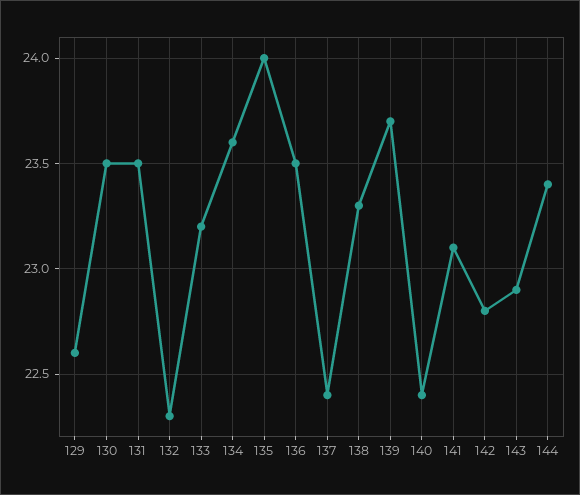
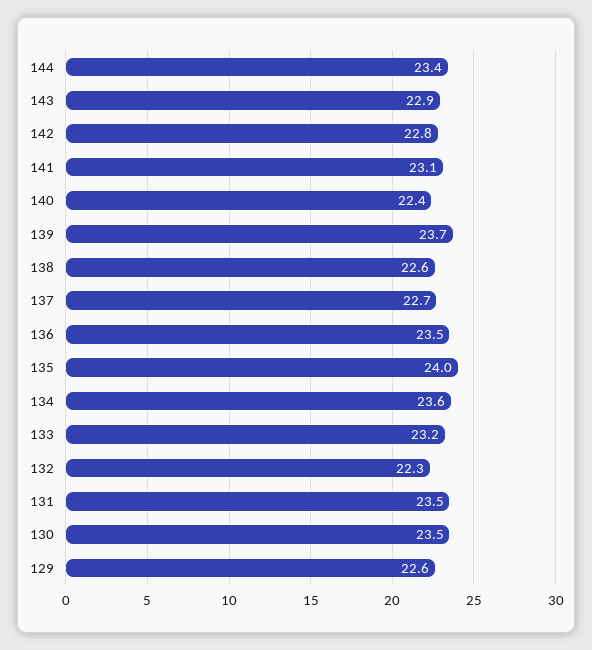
  {
    "129": 22.6,
    "130": 23.5,
    "131": 23.5,
    "132": 22.3,
    "133": 23.2,
    "134": 23.6,
    "135": 24,
    "136": 23.5,
-   "137": 22.4,
+   "137": 22.7,
-   "138": 23.3,
+   "138": 22.6,
    "139": 23.7,
    "140": 22.4,
    "141": 23.1,
    "142": 22.8,
    "143": 22.9,
    "144": 23.4
  }

